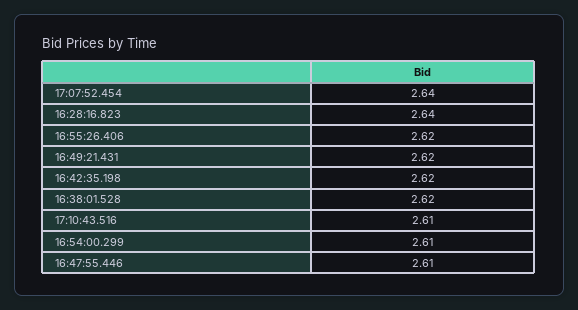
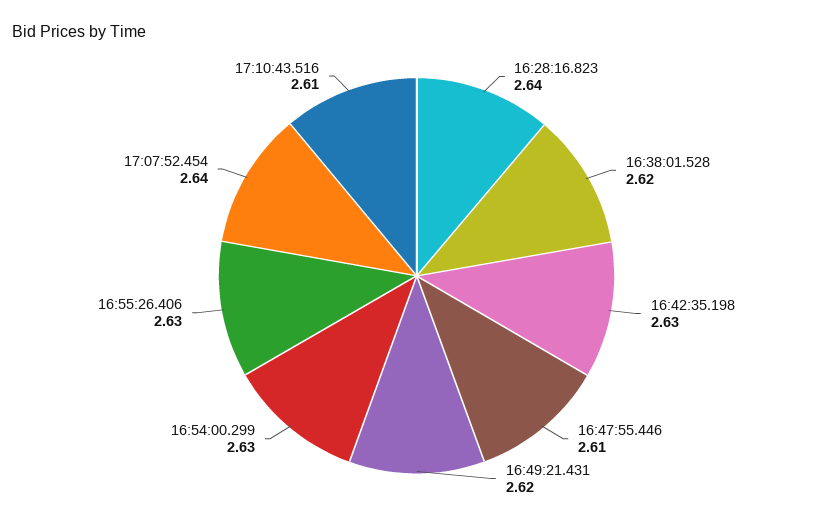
  {
    "17:07:52.454": 2.64,
    "16:28:16.823": 2.64,
-   "16:55:26.406": 2.62,
+   "16:55:26.406": 2.63,
    "16:49:21.431": 2.62,
-   "16:42:35.198": 2.62,
+   "16:42:35.198": 2.63,
    "16:38:01.528": 2.62,
    "17:10:43.516": 2.61,
-   "16:54:00.299": 2.61,
+   "16:54:00.299": 2.63,
    "16:47:55.446": 2.61
  }

